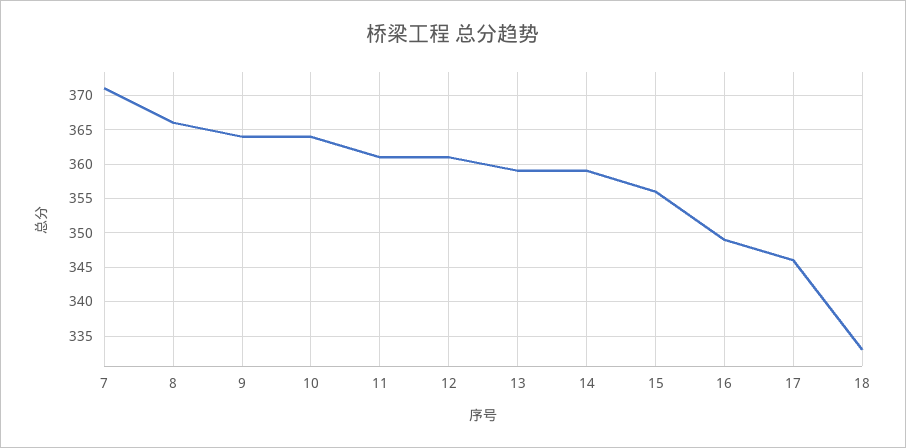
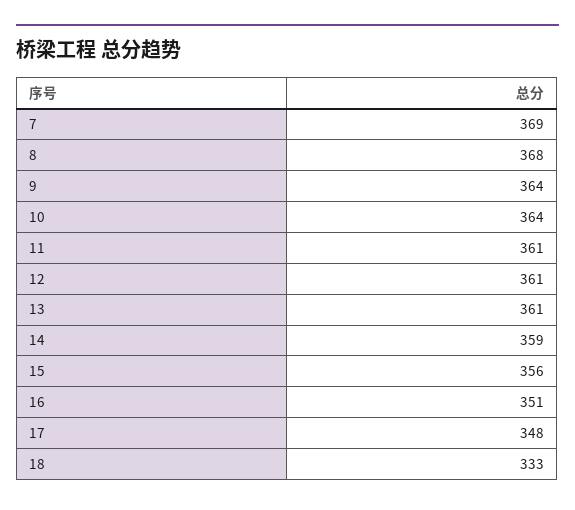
  {
-   "7": 371,
+   "7": 369,
-   "8": 366,
+   "8": 368,
    "9": 364,
    "10": 364,
    "11": 361,
    "12": 361,
-   "13": 359,
+   "13": 361,
    "14": 359,
    "15": 356,
-   "16": 349,
+   "16": 351,
-   "17": 346,
+   "17": 348,
    "18": 333
  }

